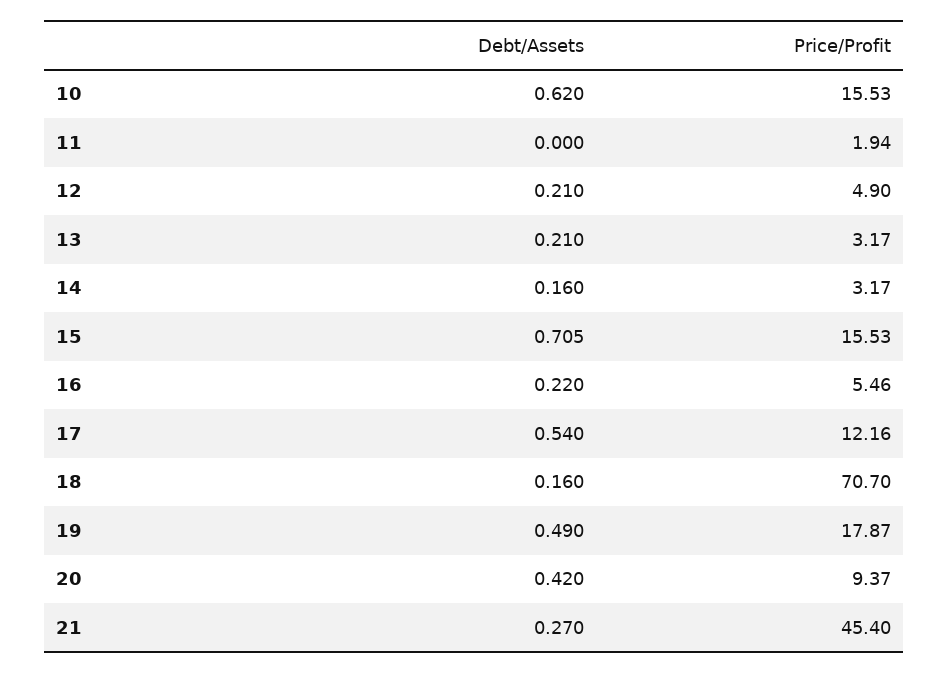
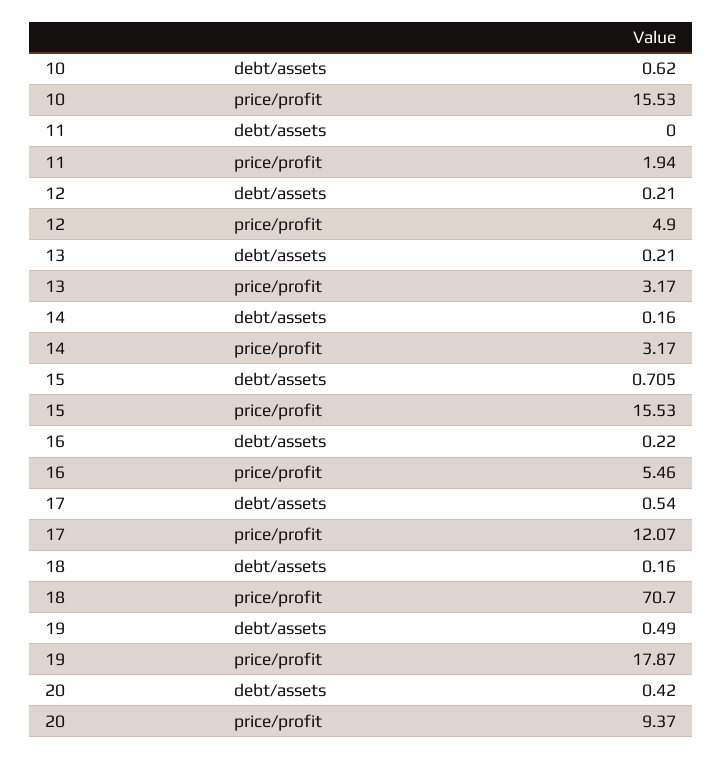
  {
    "Debt/Assets": {
      "10": 0.62,
      "11": 0,
      "12": 0.21,
      "13": 0.21,
      "14": 0.16,
      "15": 0.705,
      "16": 0.22,
      "17": 0.54,
      "18": 0.16,
      "19": 0.49,
-     "20": 0.42,
+     "20": 0.42
-     "21": 0.27
    },
    "Price/Profit": {
      "10": 15.53,
      "11": 1.94,
      "12": 4.9,
      "13": 3.17,
      "14": 3.17,
      "15": 15.53,
      "16": 5.46,
-     "17": 12.16,
+     "17": 12.07,
      "18": 70.7,
      "19": 17.87,
-     "20": 9.37,
+     "20": 9.37
-     "21": 45.4
    }
  }

